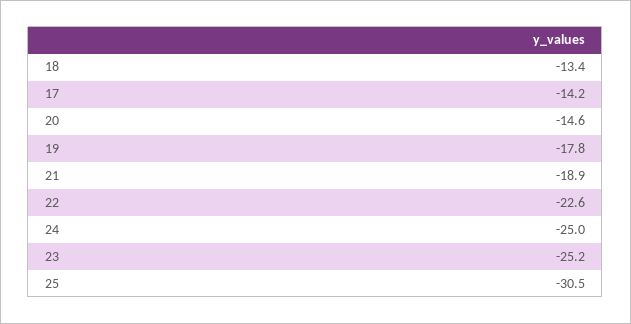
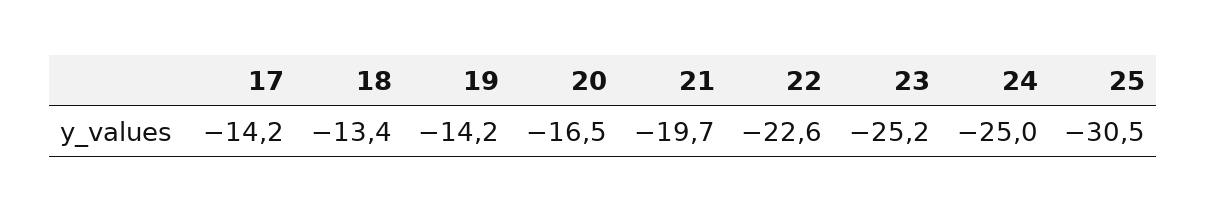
  {
    "18": -13.4,
    "17": -14.2,
-   "20": -14.6,
+   "20": -16.5,
-   "19": -17.8,
+   "19": -14.2,
-   "21": -18.9,
+   "21": -19.7,
    "22": -22.6,
    "24": -25,
    "23": -25.2,
    "25": -30.5
  }

